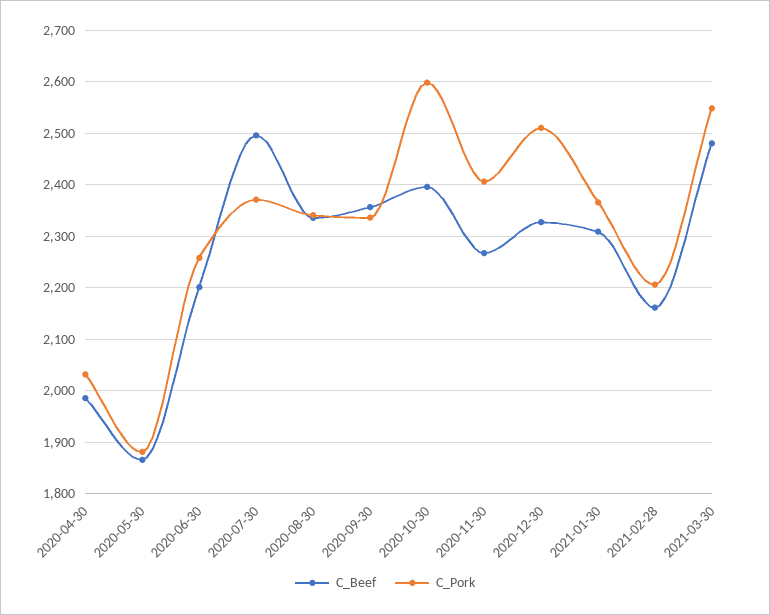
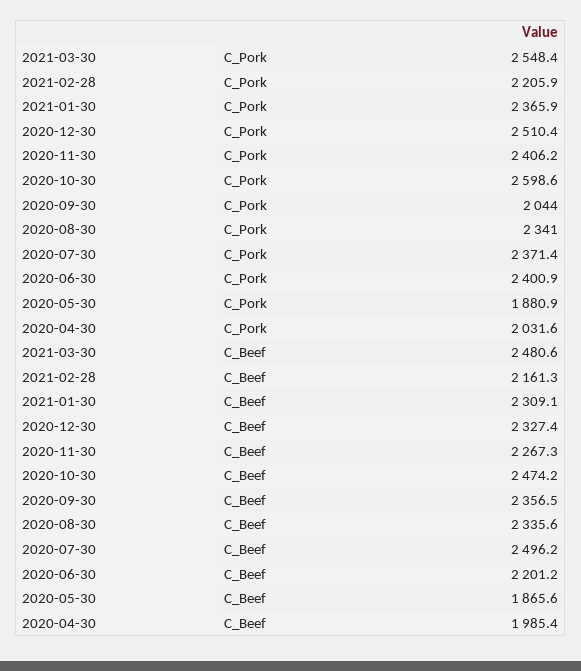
  {
    "C_Beef": {
      "2020-04-30": 1985.4,
      "2020-05-30": 1865.6,
      "2020-06-30": 2201.2,
      "2020-07-30": 2496.2,
      "2020-08-30": 2335.6,
      "2020-09-30": 2356.5,
-     "2020-10-30": 2400,
+     "2020-10-30": 2474.2,
      "2020-11-30": 2267.3,
      "2020-12-30": 2327.4,
      "2021-01-30": 2309.1,
      "2021-02-28": 2161.3,
      "2021-03-30": 2480.6
    },
    "C_Pork": {
      "2020-04-30": 2031.6,
      "2020-05-30": 1880.9,
-     "2020-06-30": 2260,
+     "2020-06-30": 2400.9,
      "2020-07-30": 2371.4,
      "2020-08-30": 2341,
-     "2020-09-30": 2340,
+     "2020-09-30": 2044,
      "2020-10-30": 2598.6,
      "2020-11-30": 2406.2,
      "2020-12-30": 2510.4,
      "2021-01-30": 2365.9,
      "2021-02-28": 2205.9,
      "2021-03-30": 2548.4
    }
  }

